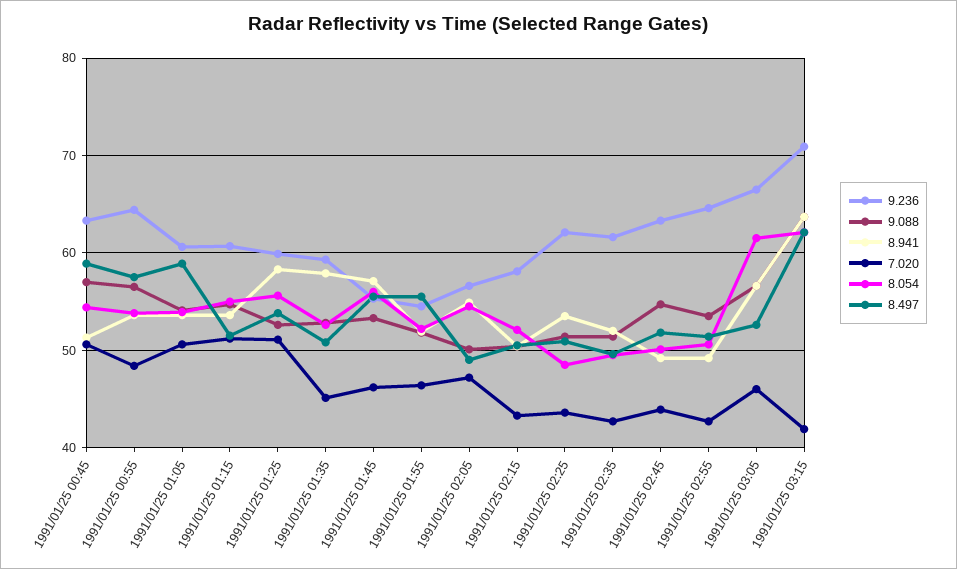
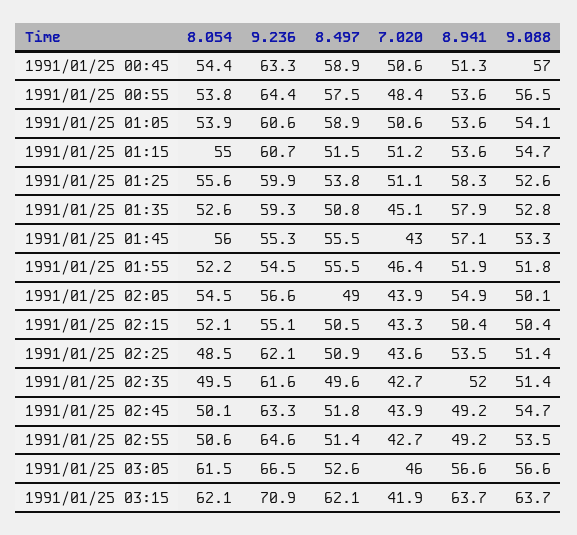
  {
    "9.236": {
      "1991/01/25 00:45": 63.3,
      "1991/01/25 00:55": 64.4,
      "1991/01/25 01:05": 60.6,
      "1991/01/25 01:15": 60.7,
      "1991/01/25 01:25": 59.9,
      "1991/01/25 01:35": 59.3,
      "1991/01/25 01:45": 55.3,
      "1991/01/25 01:55": 54.5,
      "1991/01/25 02:05": 56.6,
-     "1991/01/25 02:15": 58,
+     "1991/01/25 02:15": 55.1,
      "1991/01/25 02:25": 62.1,
      "1991/01/25 02:35": 61.6,
      "1991/01/25 02:45": 63.3,
      "1991/01/25 02:55": 64.6,
      "1991/01/25 03:05": 66.5,
      "1991/01/25 03:15": 70.9
    },
    "9.088": {
      "1991/01/25 00:45": 57,
      "1991/01/25 00:55": 56.5,
      "1991/01/25 01:05": 54.1,
      "1991/01/25 01:15": 54.7,
      "1991/01/25 01:25": 52.6,
      "1991/01/25 01:35": 52.8,
      "1991/01/25 01:45": 53.3,
      "1991/01/25 01:55": 51.8,
      "1991/01/25 02:05": 50.1,
      "1991/01/25 02:15": 50.4,
      "1991/01/25 02:25": 51.4,
      "1991/01/25 02:35": 51.4,
      "1991/01/25 02:45": 54.7,
      "1991/01/25 02:55": 53.5,
      "1991/01/25 03:05": 56.6,
      "1991/01/25 03:15": 63.7
    },
    "8.941": {
      "1991/01/25 00:45": 51.3,
      "1991/01/25 00:55": 53.6,
      "1991/01/25 01:05": 53.6,
      "1991/01/25 01:15": 53.6,
      "1991/01/25 01:25": 58.3,
      "1991/01/25 01:35": 57.9,
      "1991/01/25 01:45": 57.1,
      "1991/01/25 01:55": 51.9,
      "1991/01/25 02:05": 54.9,
      "1991/01/25 02:15": 50.4,
      "1991/01/25 02:25": 53.5,
      "1991/01/25 02:35": 52,
      "1991/01/25 02:45": 49.2,
      "1991/01/25 02:55": 49.2,
      "1991/01/25 03:05": 56.6,
      "1991/01/25 03:15": 63.7
    },
    "7.020": {
      "1991/01/25 00:45": 50.6,
      "1991/01/25 00:55": 48.4,
      "1991/01/25 01:05": 50.6,
      "1991/01/25 01:15": 51.2,
      "1991/01/25 01:25": 51.1,
      "1991/01/25 01:35": 45.1,
-     "1991/01/25 01:45": 46,
+     "1991/01/25 01:45": 43,
      "1991/01/25 01:55": 46.4,
-     "1991/01/25 02:05": 47,
+     "1991/01/25 02:05": 43.9,
      "1991/01/25 02:15": 43.3,
      "1991/01/25 02:25": 43.6,
      "1991/01/25 02:35": 42.7,
      "1991/01/25 02:45": 43.9,
      "1991/01/25 02:55": 42.7,
      "1991/01/25 03:05": 46,
      "1991/01/25 03:15": 41.9
    },
    "8.054": {
      "1991/01/25 00:45": 54.4,
      "1991/01/25 00:55": 53.8,
      "1991/01/25 01:05": 53.9,
      "1991/01/25 01:15": 55,
      "1991/01/25 01:25": 55.6,
      "1991/01/25 01:35": 52.6,
      "1991/01/25 01:45": 56,
      "1991/01/25 01:55": 52.2,
      "1991/01/25 02:05": 54.5,
      "1991/01/25 02:15": 52.1,
      "1991/01/25 02:25": 48.5,
      "1991/01/25 02:35": 49.5,
      "1991/01/25 02:45": 50.1,
      "1991/01/25 02:55": 50.6,
      "1991/01/25 03:05": 61.5,
      "1991/01/25 03:15": 62.1
    },
    "8.497": {
      "1991/01/25 00:45": 58.9,
      "1991/01/25 00:55": 57.5,
      "1991/01/25 01:05": 58.9,
      "1991/01/25 01:15": 51.5,
      "1991/01/25 01:25": 53.8,
      "1991/01/25 01:35": 50.8,
      "1991/01/25 01:45": 55.5,
      "1991/01/25 01:55": 55.5,
      "1991/01/25 02:05": 49,
      "1991/01/25 02:15": 50.5,
      "1991/01/25 02:25": 50.9,
      "1991/01/25 02:35": 49.6,
      "1991/01/25 02:45": 51.8,
      "1991/01/25 02:55": 51.4,
      "1991/01/25 03:05": 52.6,
      "1991/01/25 03:15": 62.1
    }
  }

